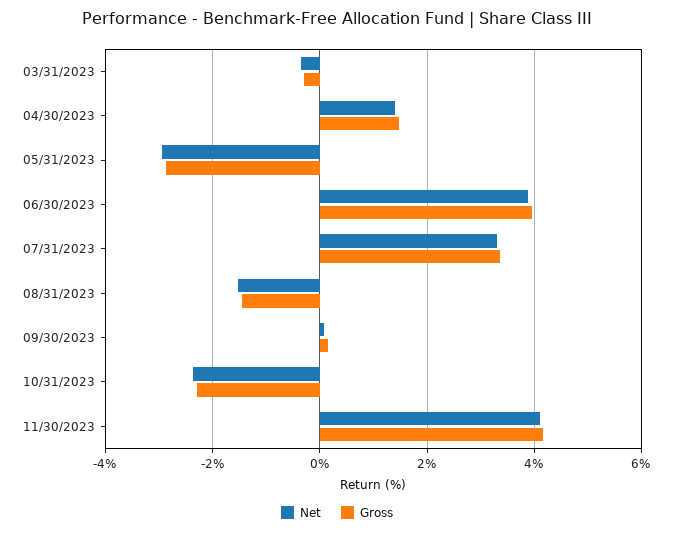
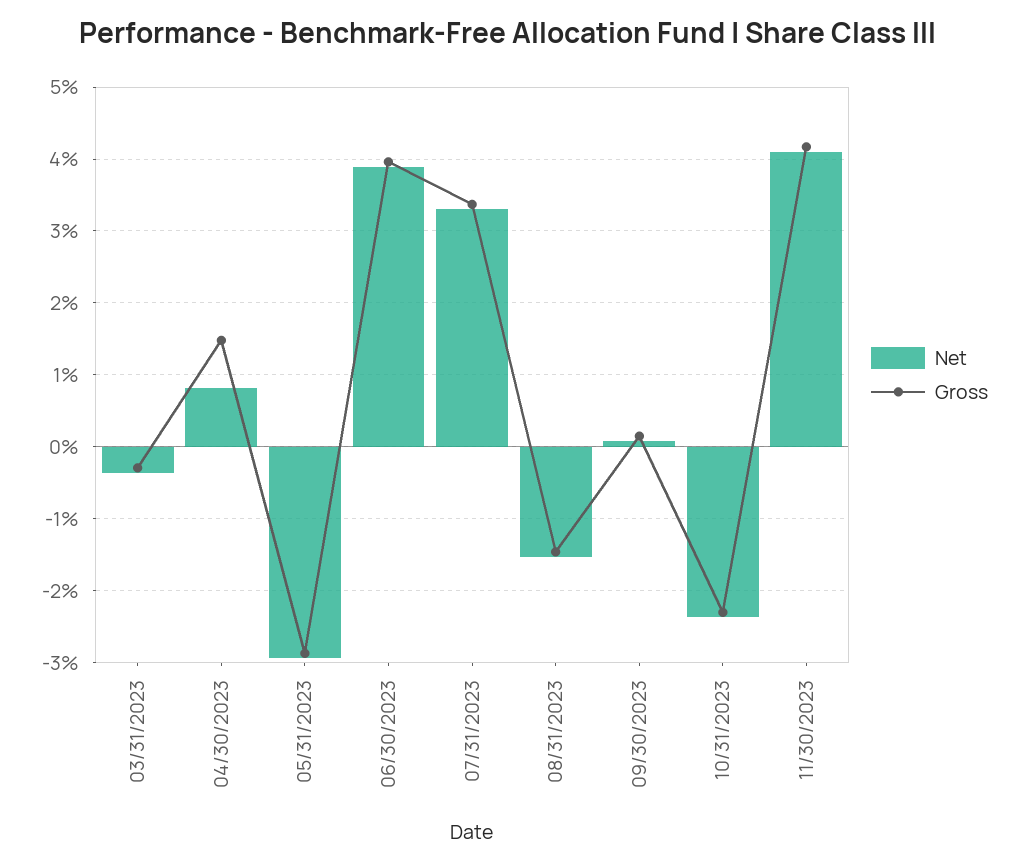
  {
    "Net": {
      "03/31/2023": -0.4,
-     "04/30/2023": 1.4,
+     "04/30/2023": 0.8,
      "05/31/2023": -2.9,
      "06/30/2023": 3.9,
      "07/31/2023": 3.3,
      "08/31/2023": -1.5,
      "09/30/2023": 0.1,
      "10/31/2023": -2.4,
      "11/30/2023": 4.1
    },
    "Gross": {
      "03/31/2023": -0.3,
      "04/30/2023": 1.5,
      "05/31/2023": -2.9,
      "06/30/2023": 4,
      "07/31/2023": 3.4,
      "08/31/2023": -1.5,
      "09/30/2023": 0.2,
      "10/31/2023": -2.3,
      "11/30/2023": 4.2
    }
  }

